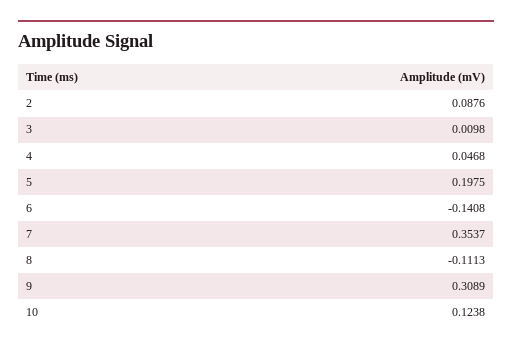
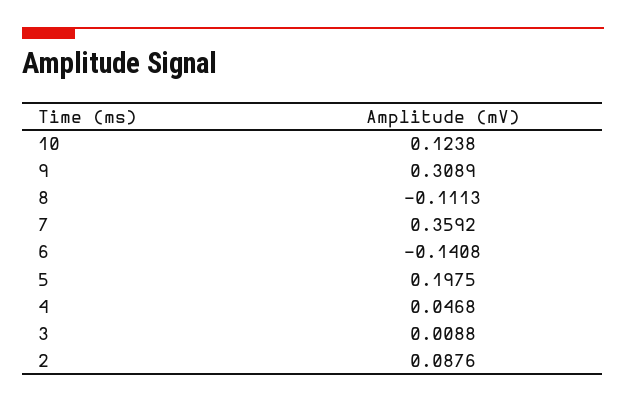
  {
    "2": 0.0876,
-   "3": 0.0098,
+   "3": 0.0088,
    "4": 0.0468,
    "5": 0.1975,
    "6": -0.1408,
-   "7": 0.3537,
+   "7": 0.3592,
    "8": -0.1113,
    "9": 0.3089,
    "10": 0.1238
  }

